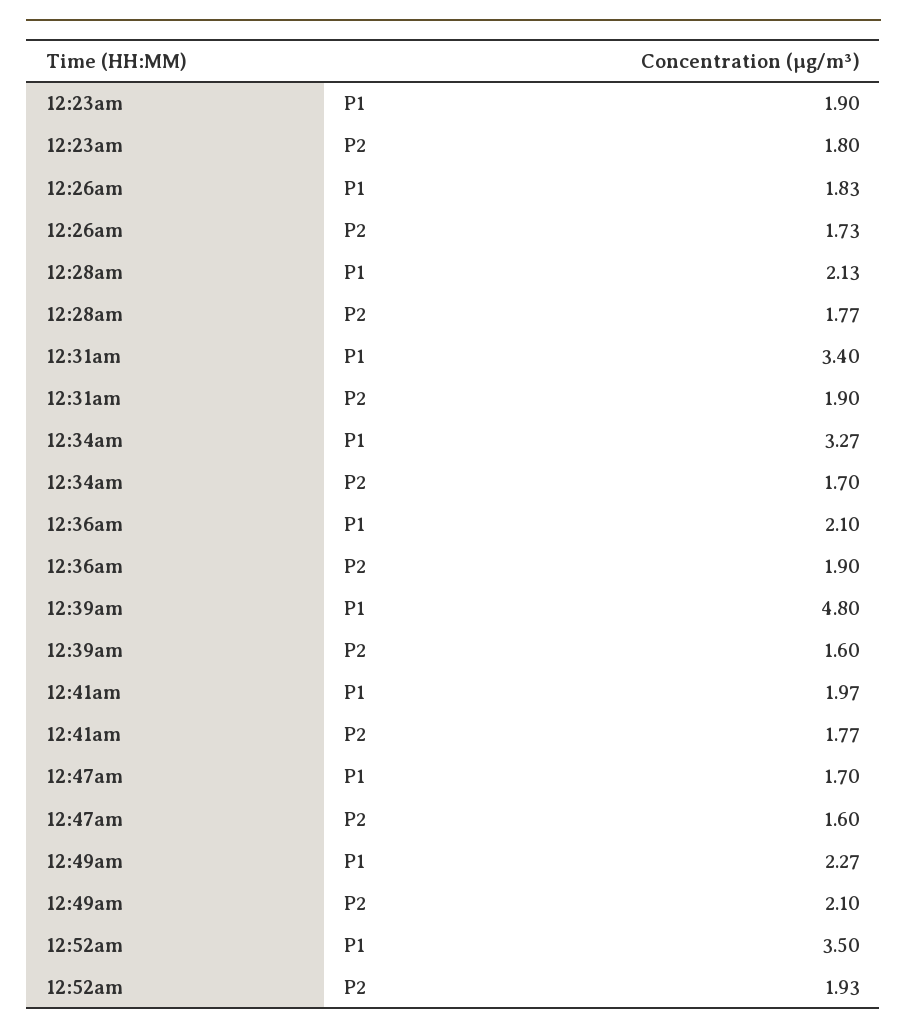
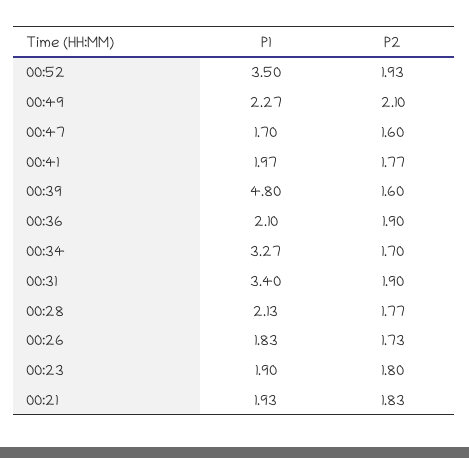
  {
    "12:23am": {
      "P1": 1.9,
      "P2": 1.8
    },
    "12:26am": {
      "P1": 1.83,
      "P2": 1.73
    },
    "12:28am": {
      "P1": 2.13,
      "P2": 1.77
    },
    "12:31am": {
      "P1": 3.4,
      "P2": 1.9
    },
    "12:34am": {
      "P1": 3.27,
      "P2": 1.7
    },
    "12:36am": {
      "P1": 2.1,
      "P2": 1.9
    },
    "12:39am": {
      "P1": 4.8,
      "P2": 1.6
    },
    "12:41am": {
      "P1": 1.97,
      "P2": 1.77
    },
    "12:47am": {
      "P1": 1.7,
      "P2": 1.6
    },
    "12:49am": {
      "P1": 2.27,
      "P2": 2.1
    },
    "12:52am": {
      "P1": 3.5,
      "P2": 1.93
-   }
+   },
+   "00:21": {
+     "P1": 1.93,
+     "P2": 1.83
+   }
  }

